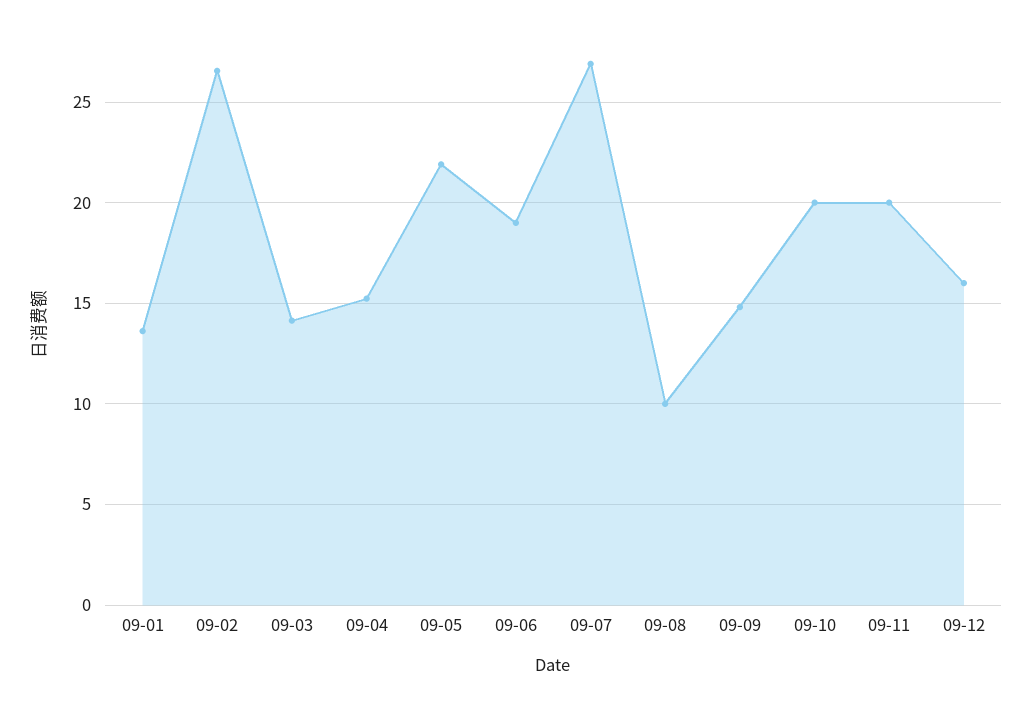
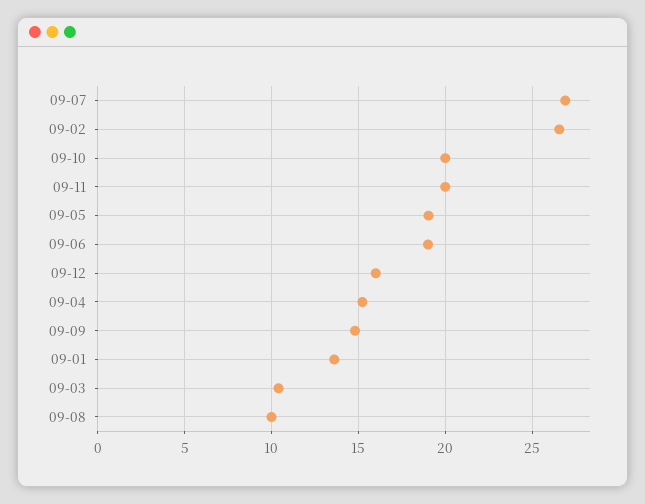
  {
    "09-01": 13.5,
    "09-02": 26.5,
-   "09-03": 14,
+   "09-03": 10.5,
    "09-04": 15,
-   "09-05": 22,
+   "09-05": 19,
    "09-06": 19,
    "09-07": 27,
    "09-08": 10,
    "09-09": 15,
    "09-10": 20,
    "09-11": 20,
    "09-12": 16
  }

